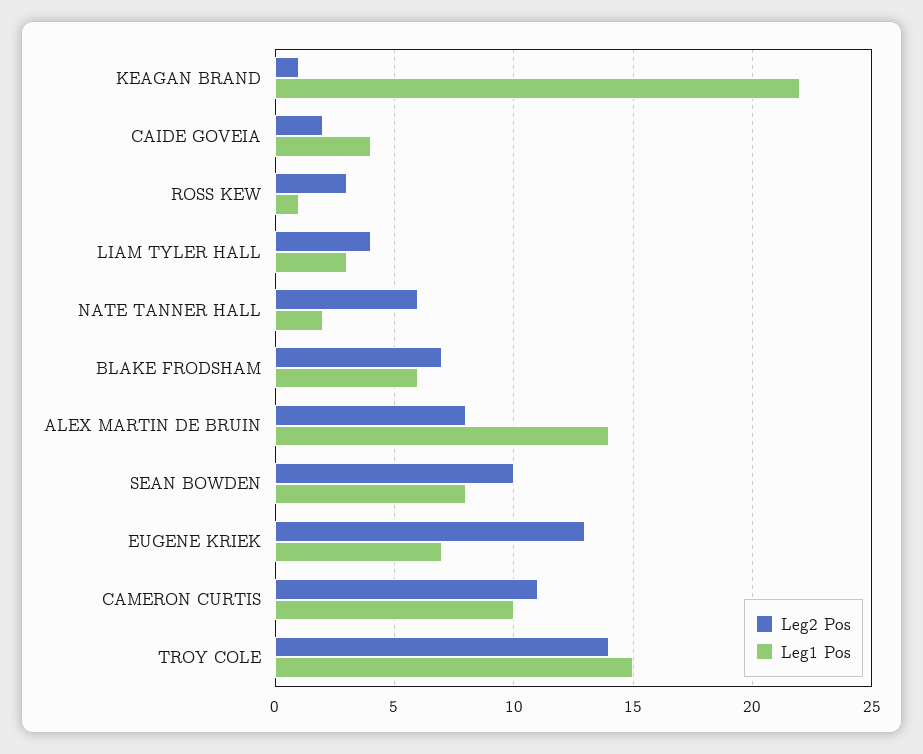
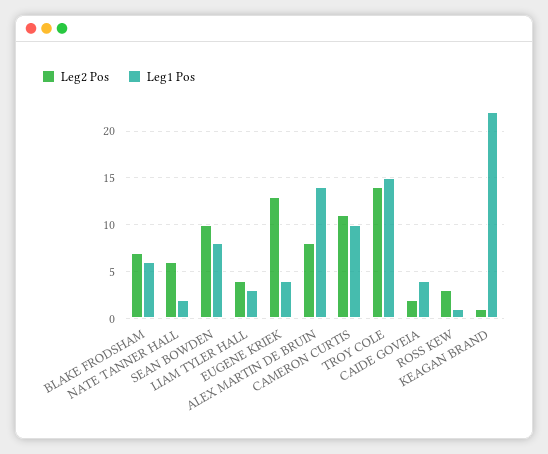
  {
    "Leg2 Pos": {
      "KEAGAN BRAND": 1,
      "CAIDE GOVEIA": 2,
      "ROSS KEW": 3,
      "LIAM TYLER HALL": 4,
      "NATE TANNER HALL": 6,
      "BLAKE FRODSHAM": 7,
      "ALEX MARTIN DE BRUIN": 8,
      "SEAN BOWDEN": 10,
      "EUGENE KRIEK": 13,
      "CAMERON CURTIS": 11,
      "TROY COLE": 14
    },
    "Leg1 Pos": {
      "KEAGAN BRAND": 22,
      "CAIDE GOVEIA": 4,
      "ROSS KEW": 1,
      "LIAM TYLER HALL": 3,
      "NATE TANNER HALL": 2,
      "BLAKE FRODSHAM": 6,
      "ALEX MARTIN DE BRUIN": 14,
      "SEAN BOWDEN": 8,
-     "EUGENE KRIEK": 7,
+     "EUGENE KRIEK": 4,
      "CAMERON CURTIS": 10,
      "TROY COLE": 15
    }
  }

